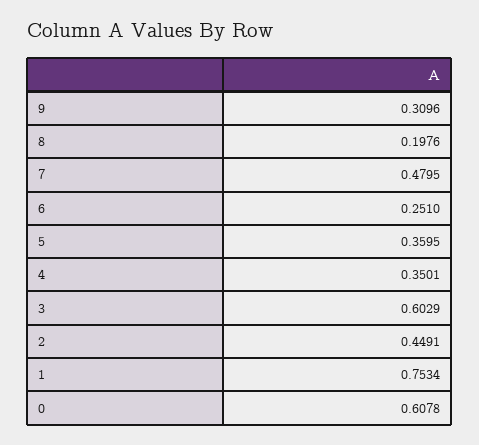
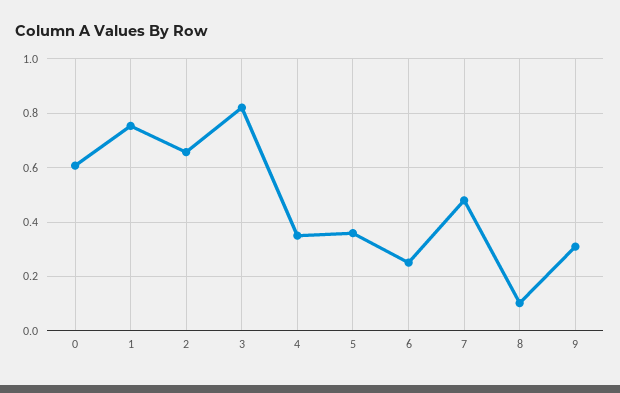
  {
    "9": 0.3096,
-   "8": 0.1976,
+   "8": 0.1,
    "7": 0.4795,
    "6": 0.251,
    "5": 0.3595,
    "4": 0.3501,
-   "3": 0.6029,
+   "3": 0.825,
-   "2": 0.4491,
+   "2": 0.65,
    "1": 0.7534,
    "0": 0.6078
  }

